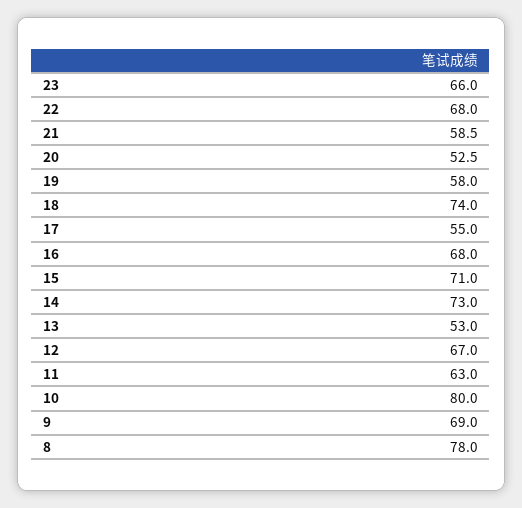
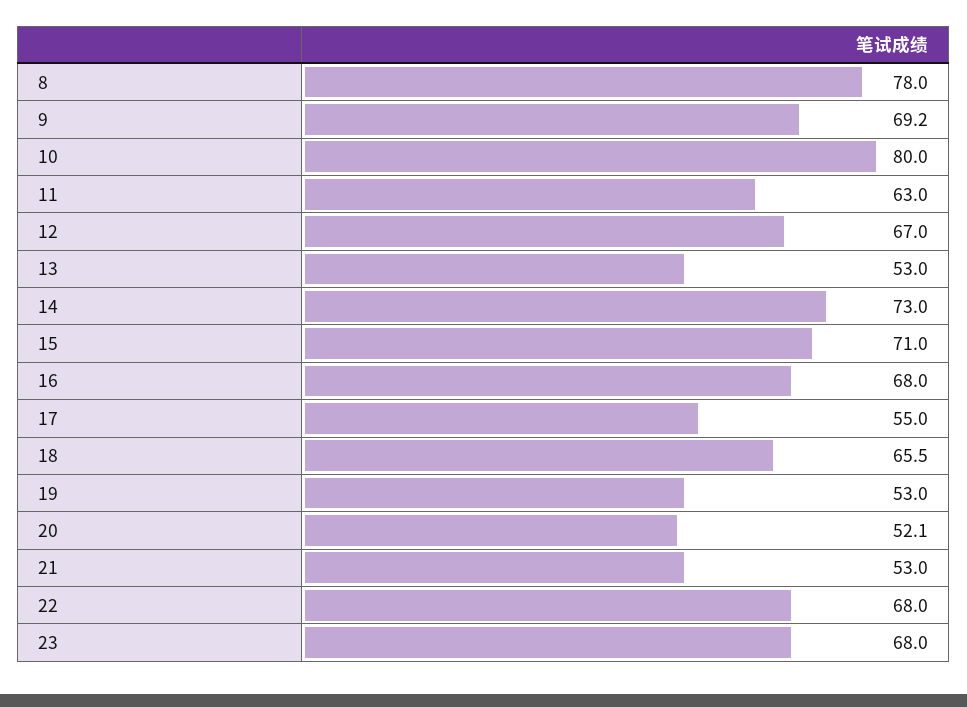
  {
-   "23": 66,
+   "23": 68,
    "22": 68,
-   "21": 58.5,
+   "21": 53,
-   "20": 52.5,
+   "20": 52.1,
-   "19": 58,
+   "19": 53,
-   "18": 74,
+   "18": 65.5,
    "17": 55,
    "16": 68,
    "15": 71,
    "14": 73,
    "13": 53,
    "12": 67,
    "11": 63,
    "10": 80,
-   "9": 69,
+   "9": 69.2,
    "8": 78
  }

